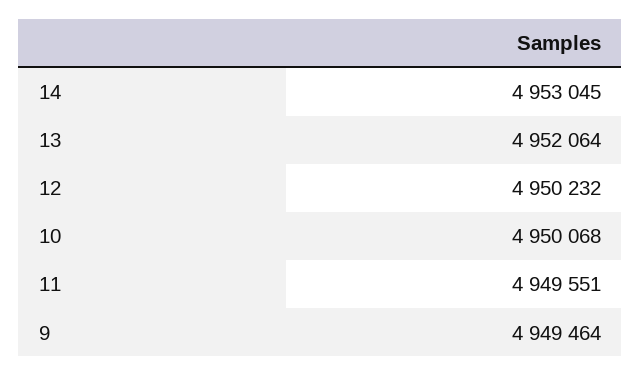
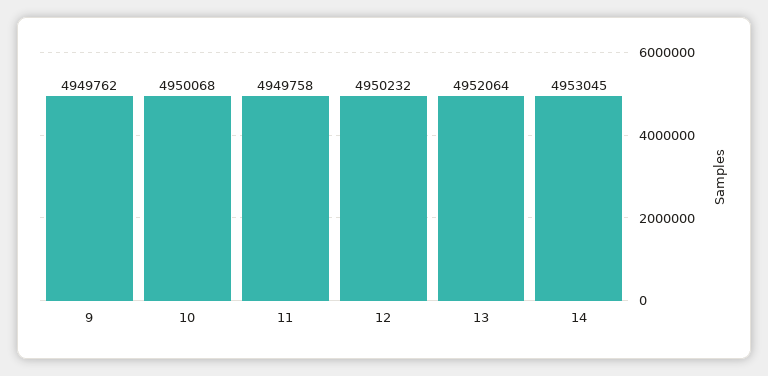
  {
    "14": 4953045,
    "13": 4952064,
    "12": 4950232,
    "10": 4950068,
-   "11": 4949551,
+   "11": 4949758,
-   "9": 4949464
+   "9": 4949762
  }

